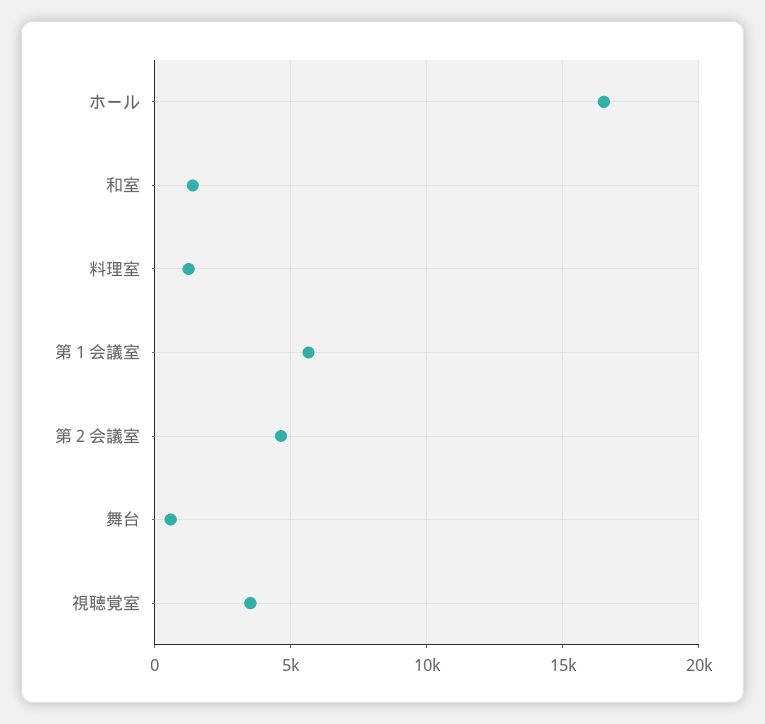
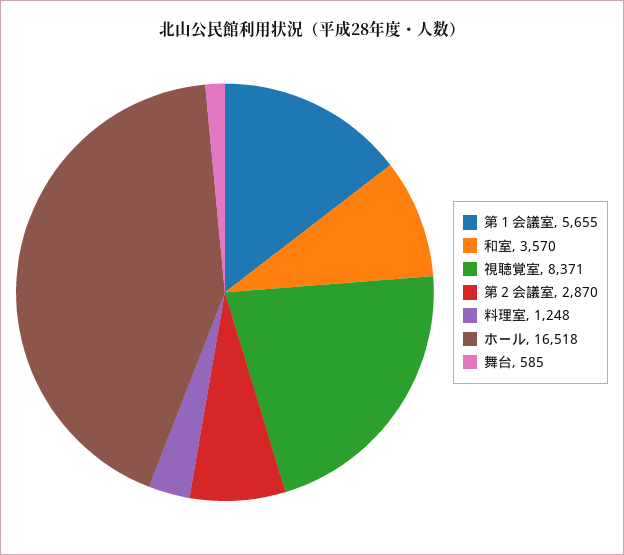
  {
    "ホール": 16518,
-   "和室": 1500,
+   "和室": 3570,
    "料理室": 1248,
    "第１会議室": 5655,
-   "第２会議室": 4500,
+   "第２会議室": 2870,
    "舞台": 585,
-   "視聴覚室": 3500
+   "視聴覚室": 8371
  }

